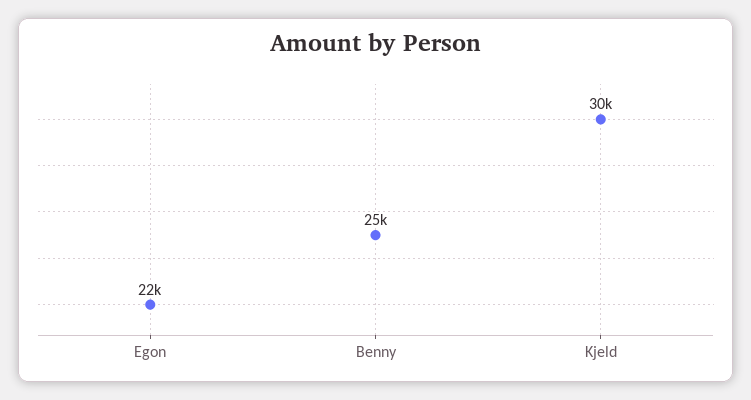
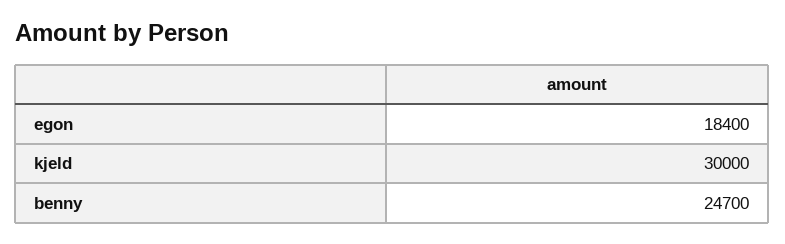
  {
-   "Egon": 22000,
+   "Egon": 18400,
    "Benny": 24700,
    "Kjeld": 30000
  }

